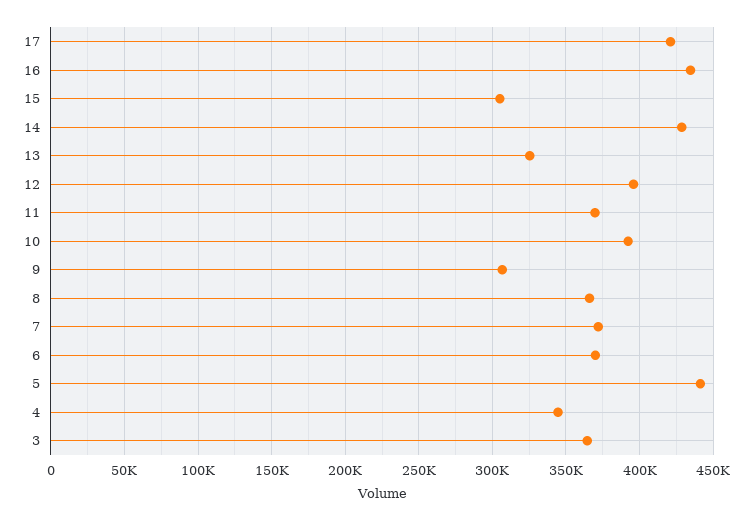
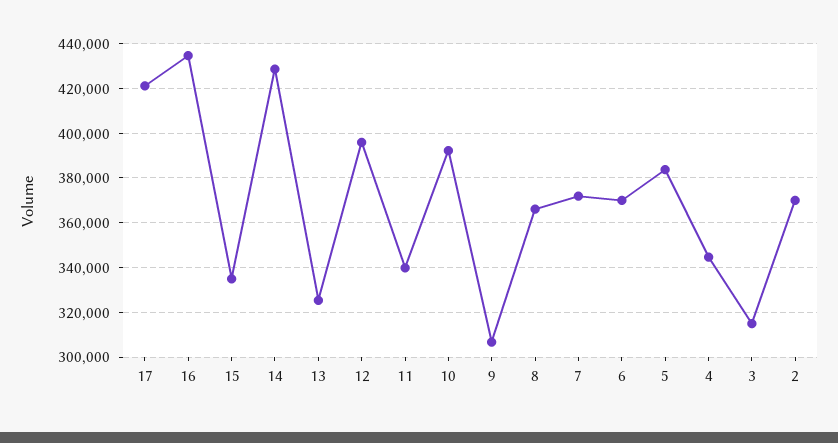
  {
    "17": 420000,
    "16": 435000,
-   "15": 305000,
+   "15": 335000,
    "14": 430000,
    "13": 325000,
    "12": 395000,
-   "11": 370000,
+   "11": 340000,
    "10": 390000,
    "9": 305000,
    "8": 365000,
    "7": 370000,
    "6": 370000,
-   "5": 440000,
+   "5": 385000,
    "4": 345000,
-   "3": 365000
+   "3": 315000,
+   "2": 370000
  }

